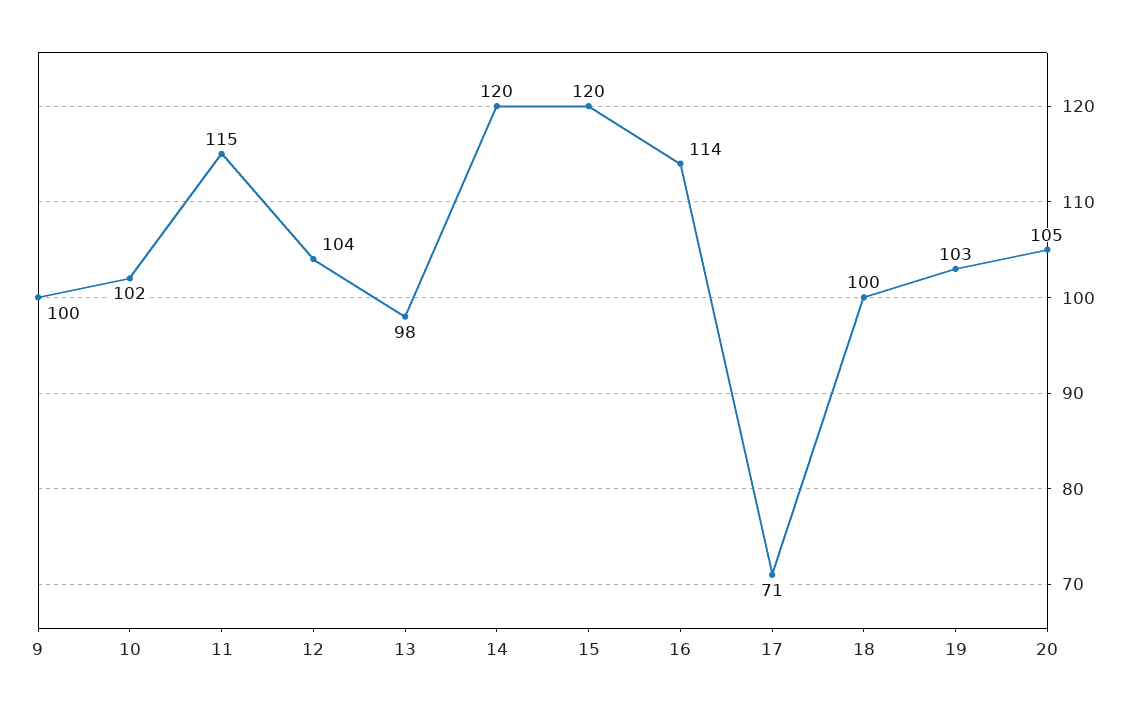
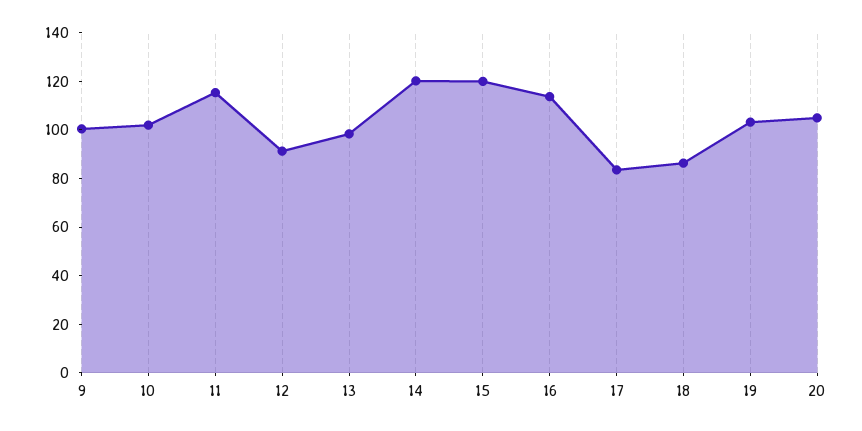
  {
    "9": 100,
    "10": 102,
    "11": 115,
-   "12": 104,
+   "12": 90,
    "13": 98,
    "14": 120,
    "15": 120,
    "16": 114,
-   "17": 71,
+   "17": 85,
-   "18": 100,
+   "18": 85,
    "19": 103,
    "20": 105
  }

